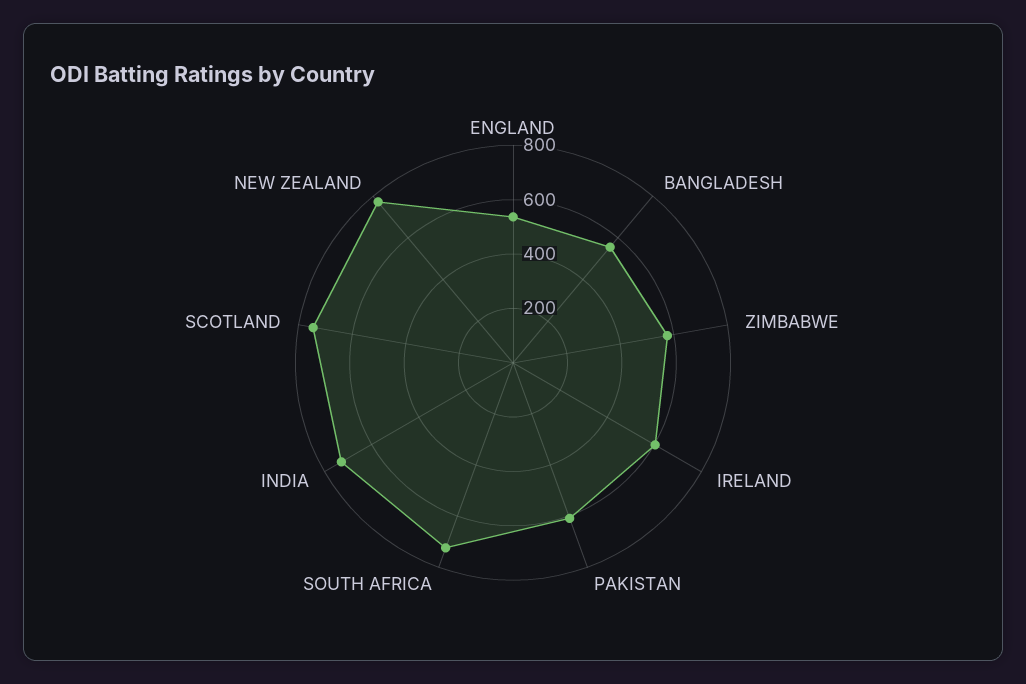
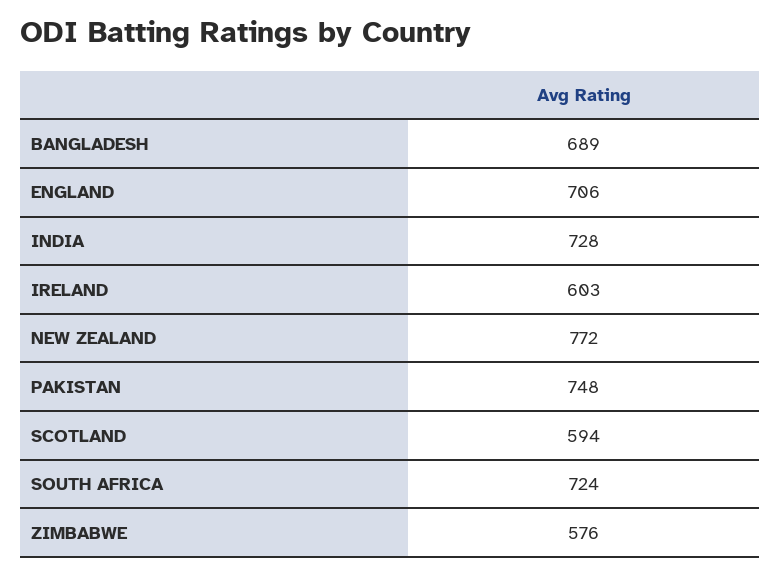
  {
-   "ENGLAND": 550,
+   "ENGLAND": 706,
-   "BANGLADESH": 550,
+   "BANGLADESH": 689,
    "ZIMBABWE": 576,
    "IRELAND": 603,
-   "PAKISTAN": 600,
+   "PAKISTAN": 748,
    "SOUTH AFRICA": 724,
    "INDIA": 728,
-   "SCOTLAND": 750,
+   "SCOTLAND": 594,
    "NEW ZEALAND": 772
  }

